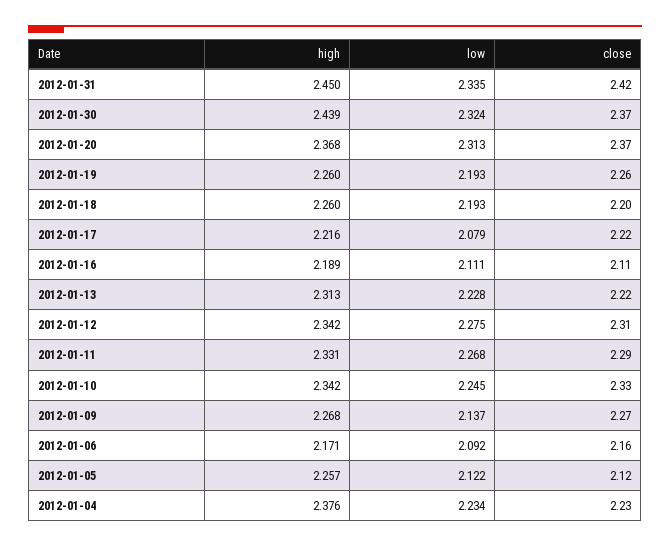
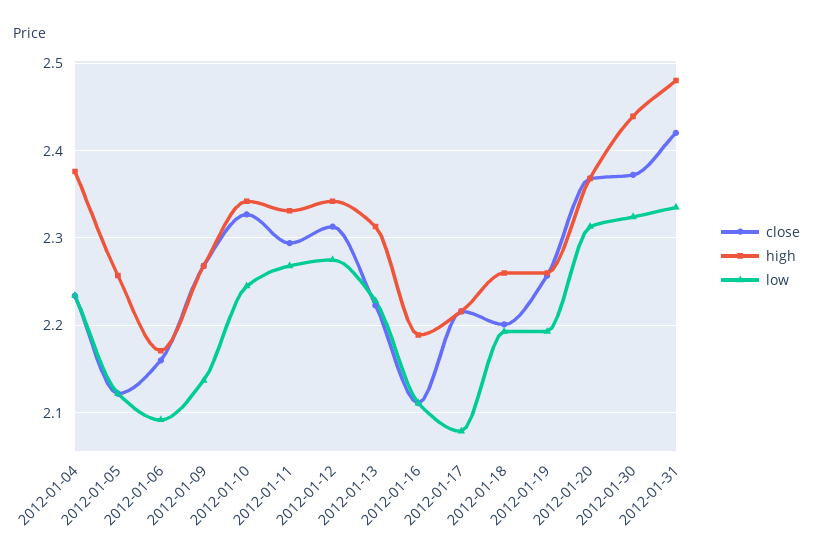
  {
    "high": {
-     "2012-01-31": 2.45,
+     "2012-01-31": 2.48,
      "2012-01-30": 2.439,
      "2012-01-20": 2.368,
      "2012-01-19": 2.26,
      "2012-01-18": 2.26,
      "2012-01-17": 2.216,
      "2012-01-16": 2.189,
      "2012-01-13": 2.313,
      "2012-01-12": 2.342,
      "2012-01-11": 2.331,
      "2012-01-10": 2.342,
      "2012-01-09": 2.268,
      "2012-01-06": 2.171,
      "2012-01-05": 2.257,
      "2012-01-04": 2.376
    },
    "low": {
      "2012-01-31": 2.335,
      "2012-01-30": 2.324,
      "2012-01-20": 2.313,
      "2012-01-19": 2.193,
      "2012-01-18": 2.193,
      "2012-01-17": 2.079,
      "2012-01-16": 2.111,
      "2012-01-13": 2.228,
      "2012-01-12": 2.275,
      "2012-01-11": 2.268,
      "2012-01-10": 2.245,
      "2012-01-09": 2.137,
      "2012-01-06": 2.092,
      "2012-01-05": 2.122,
      "2012-01-04": 2.234
    },
    "close": {
      "2012-01-31": 2.42,
      "2012-01-30": 2.37,
      "2012-01-20": 2.37,
      "2012-01-19": 2.26,
      "2012-01-18": 2.2,
      "2012-01-17": 2.22,
      "2012-01-16": 2.11,
      "2012-01-13": 2.22,
      "2012-01-12": 2.31,
      "2012-01-11": 2.29,
      "2012-01-10": 2.33,
      "2012-01-09": 2.27,
      "2012-01-06": 2.16,
      "2012-01-05": 2.12,
      "2012-01-04": 2.23
    }
  }

